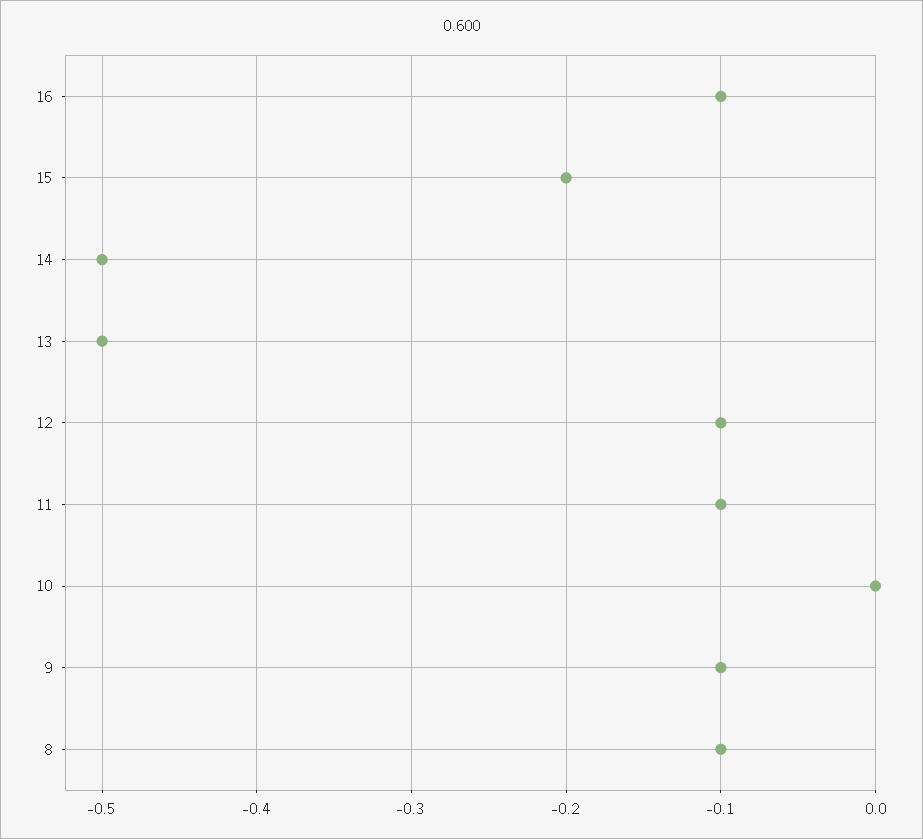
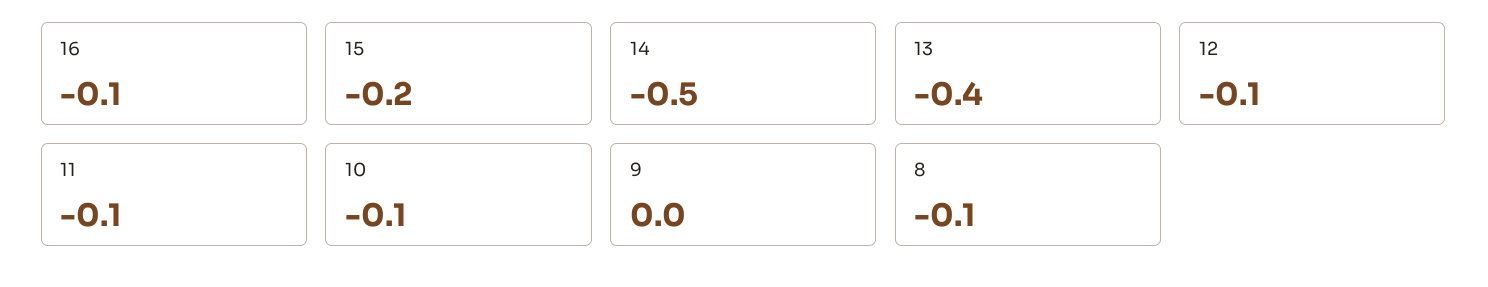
  {
    "16": -0.1,
    "15": -0.2,
    "14": -0.5,
-   "13": -0.5,
+   "13": -0.4,
    "12": -0.1,
    "11": -0.1,
-   "10": 0,
+   "10": -0.1,
-   "9": -0.1,
+   "9": 0,
    "8": -0.1
  }

